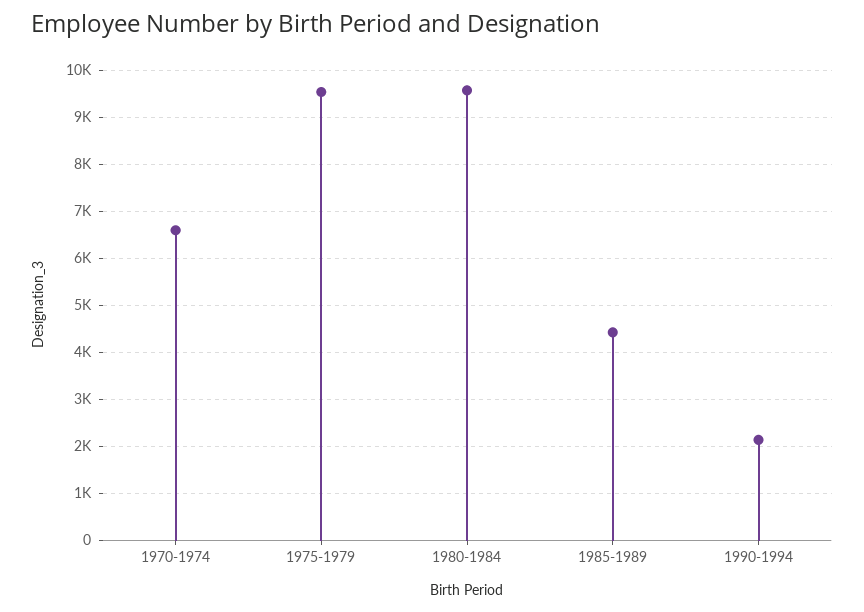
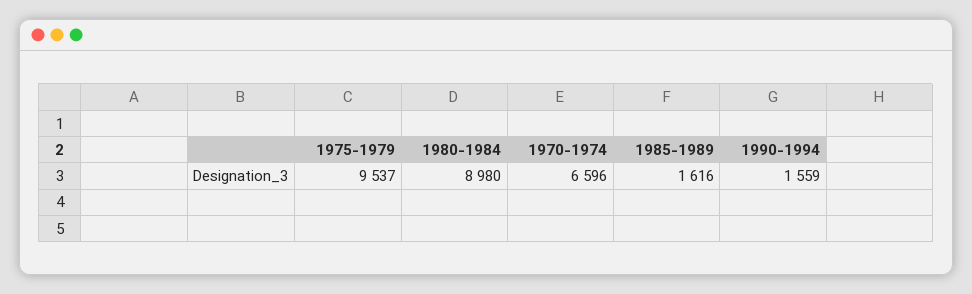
  {
    "1970-1974": 6596,
    "1975-1979": 9537,
-   "1980-1984": 9600,
+   "1980-1984": 8980,
-   "1985-1989": 4400,
+   "1985-1989": 1616,
-   "1990-1994": 2200
+   "1990-1994": 1559
  }

